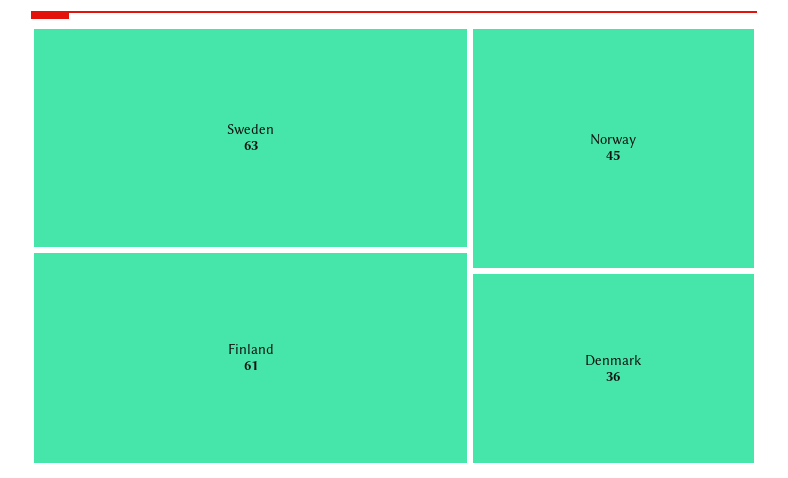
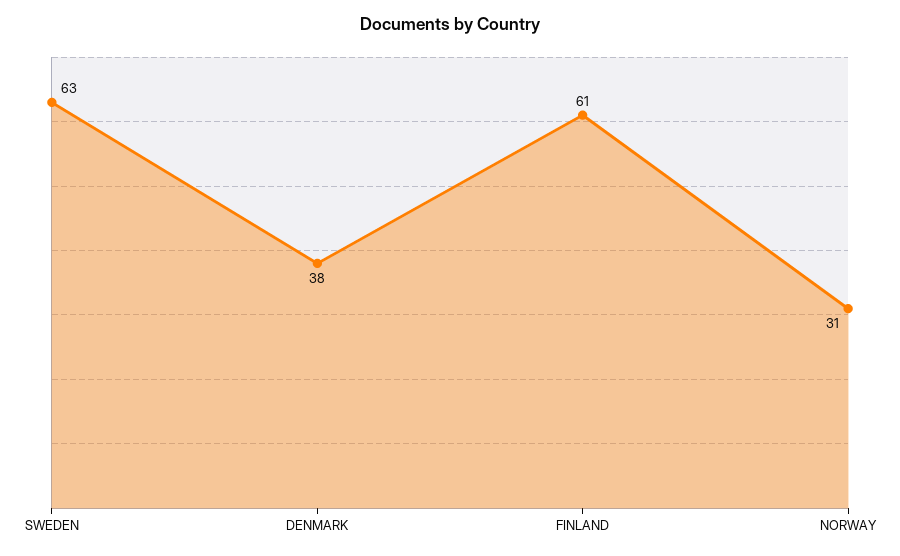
  {
    "Sweden": 63,
    "Finland": 61,
-   "Norway": 45,
+   "Norway": 31,
-   "Denmark": 36
+   "Denmark": 38
  }

